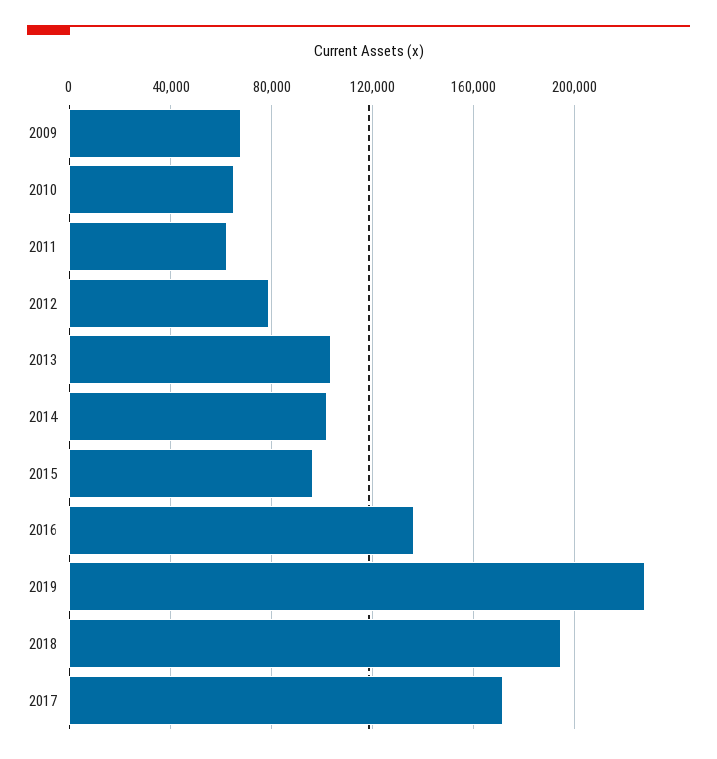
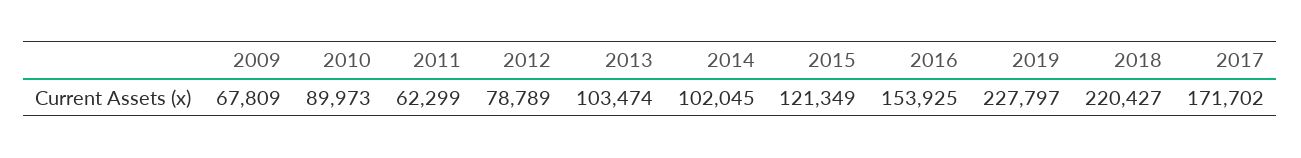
  {
    "2009": 67809,
-   "2010": 65000,
+   "2010": 89973,
    "2011": 62299,
    "2012": 78789,
    "2013": 103474,
    "2014": 102045,
-   "2015": 95000,
+   "2015": 121349,
-   "2016": 135000,
+   "2016": 153925,
    "2019": 227797,
-   "2018": 195000,
+   "2018": 220427,
    "2017": 171702
  }

